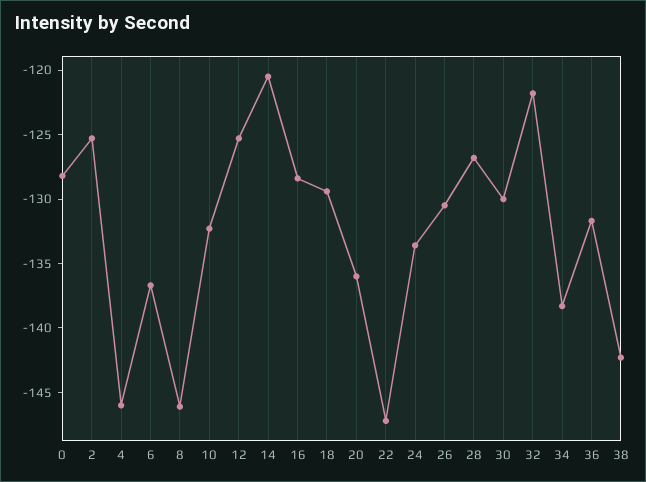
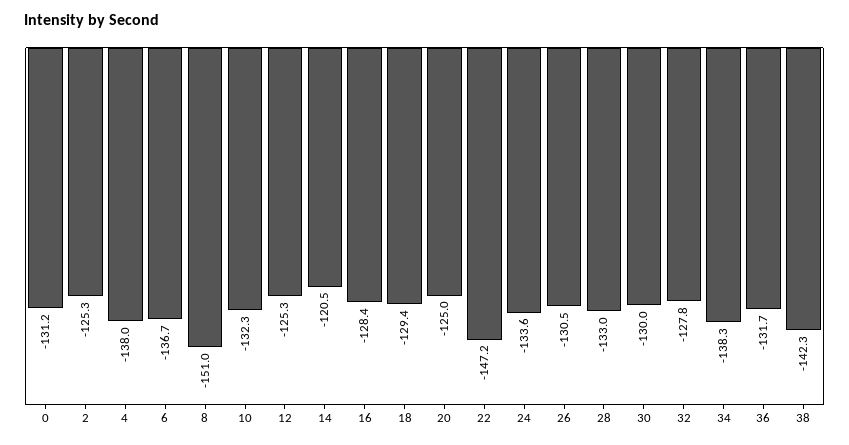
  {
-   "0": -128,
+   "0": -131.2,
    "2": -125.3,
-   "4": -146,
+   "4": -138,
    "6": -136.7,
-   "8": -146,
+   "8": -151,
    "10": -132.3,
    "12": -125.3,
    "14": -120.5,
    "16": -128.4,
    "18": -129.4,
-   "20": -136,
+   "20": -125,
    "22": -147.2,
    "24": -133.6,
    "26": -130.5,
-   "28": -127,
+   "28": -133,
    "30": -130,
-   "32": -122,
+   "32": -127.8,
    "34": -138.3,
    "36": -131.7,
    "38": -142.3
  }

